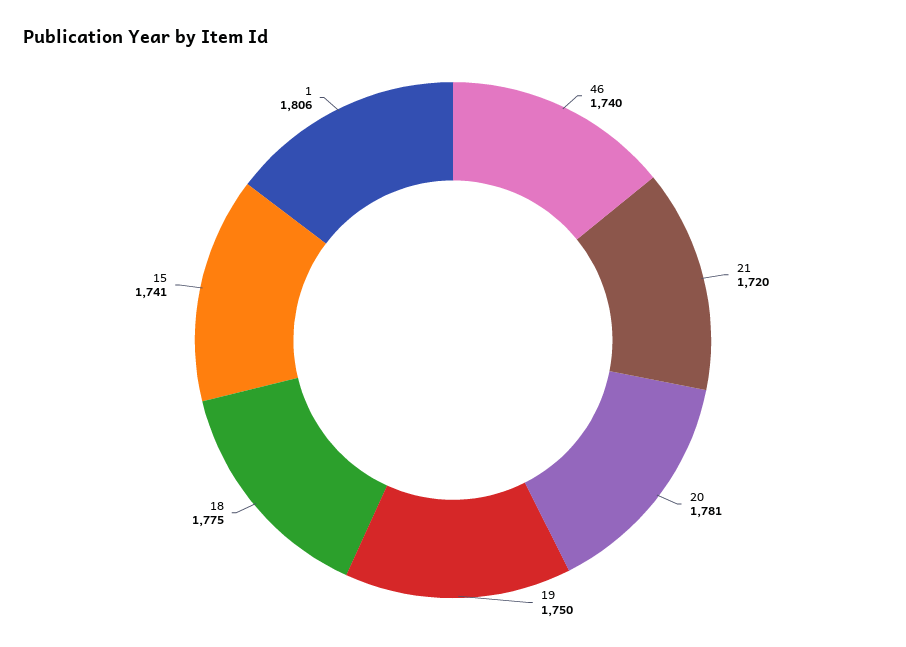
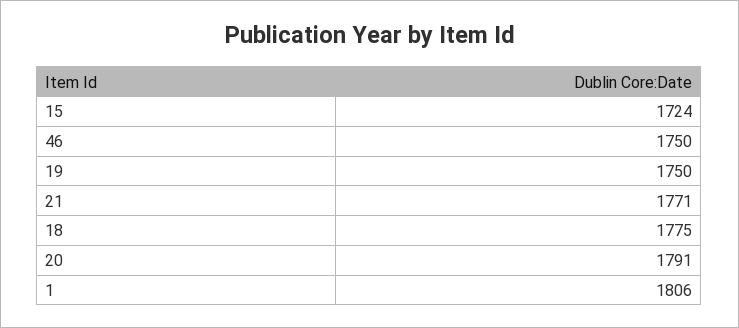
  {
-   "46": 1740,
+   "46": 1750,
-   "21": 1720,
+   "21": 1771,
-   "20": 1781,
+   "20": 1791,
    "19": 1750,
    "18": 1775,
-   "15": 1741,
+   "15": 1724,
    "1": 1806
  }

